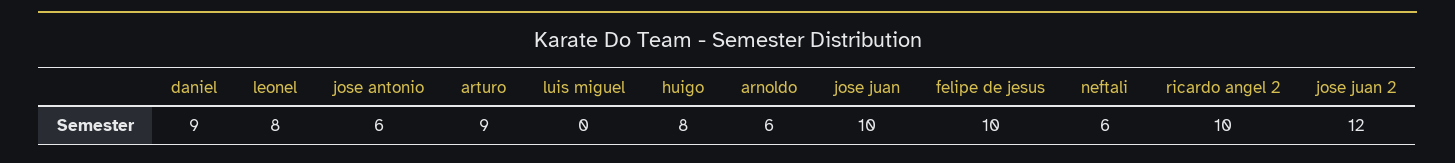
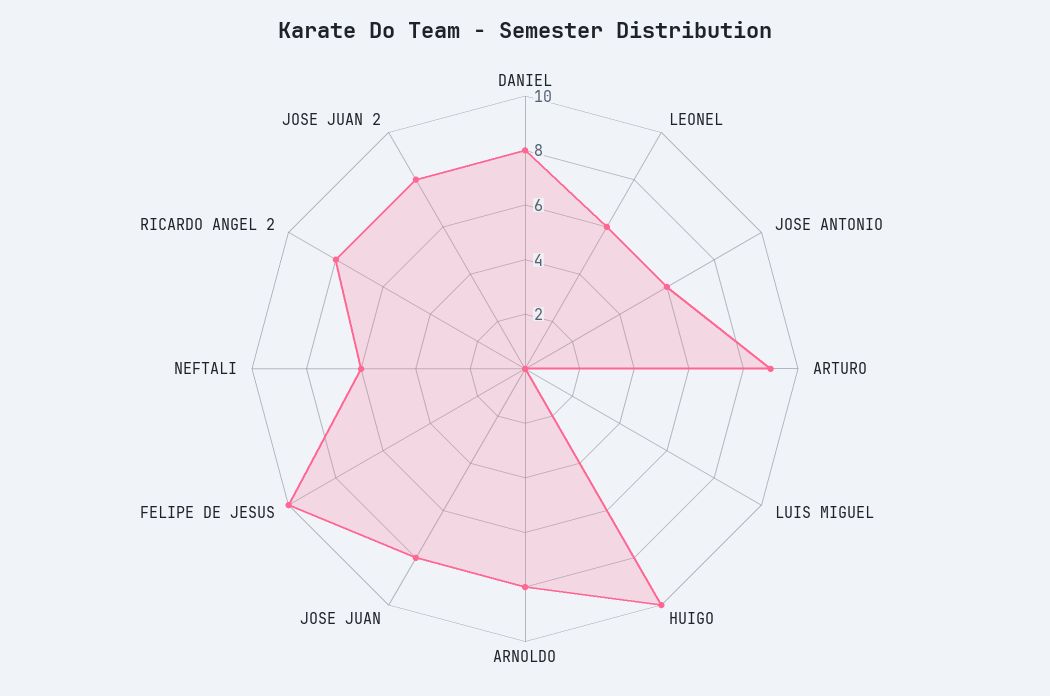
  {
-   "daniel": 9,
+   "daniel": 8,
-   "leonel": 8,
+   "leonel": 6,
    "jose antonio": 6,
    "arturo": 9,
    "luis miguel": 0,
-   "huigo": 8,
+   "huigo": 10,
-   "arnoldo": 6,
+   "arnoldo": 8,
-   "jose juan": 10,
+   "jose juan": 8,
    "felipe de jesus": 10,
    "neftali": 6,
-   "ricardo angel 2": 10,
+   "ricardo angel 2": 8,
-   "jose juan 2": 12
+   "jose juan 2": 8
  }

